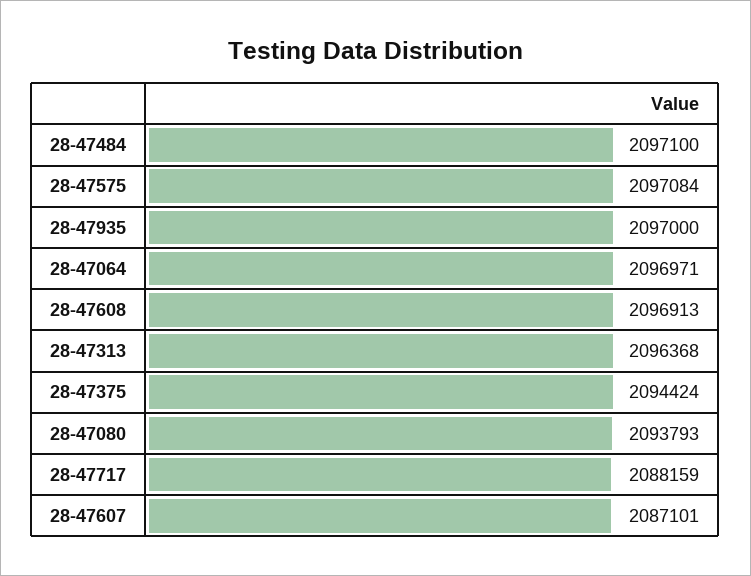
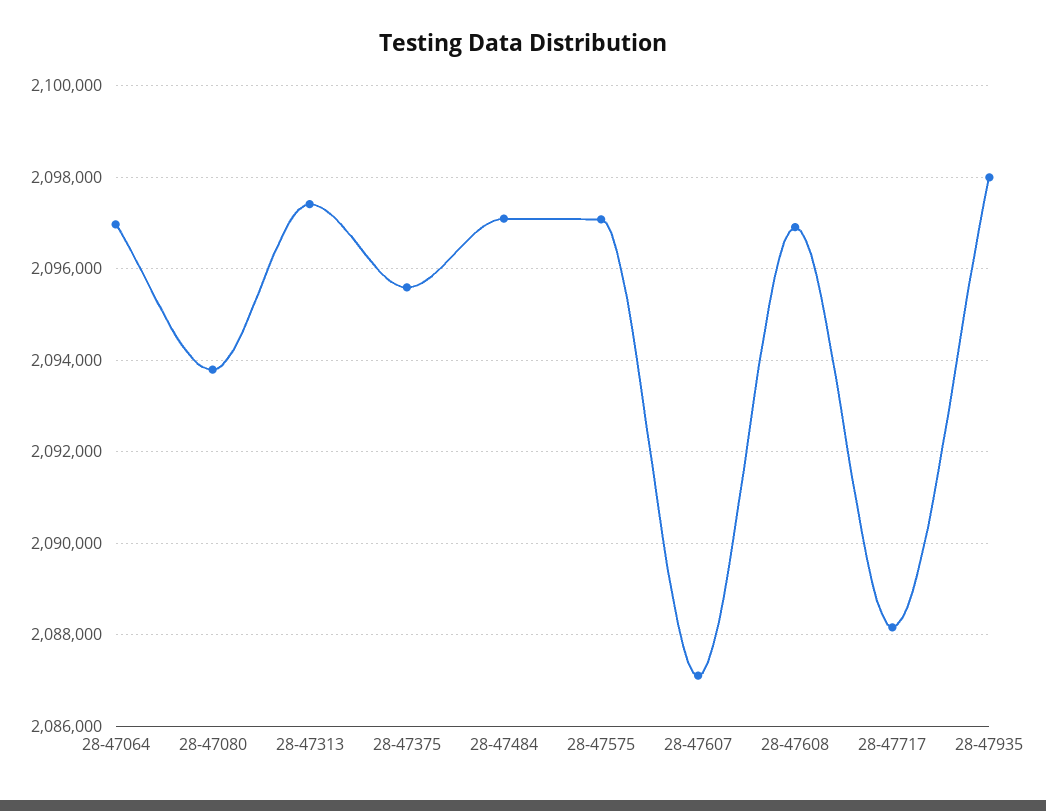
  {
    "28-47484": 2097100,
    "28-47575": 2097084,
-   "28-47935": 2097000,
+   "28-47935": 2098000,
    "28-47064": 2096971,
    "28-47608": 2096913,
-   "28-47313": 2096368,
+   "28-47313": 2097400,
-   "28-47375": 2094424,
+   "28-47375": 2095600,
    "28-47080": 2093793,
    "28-47717": 2088159,
    "28-47607": 2087101
  }

